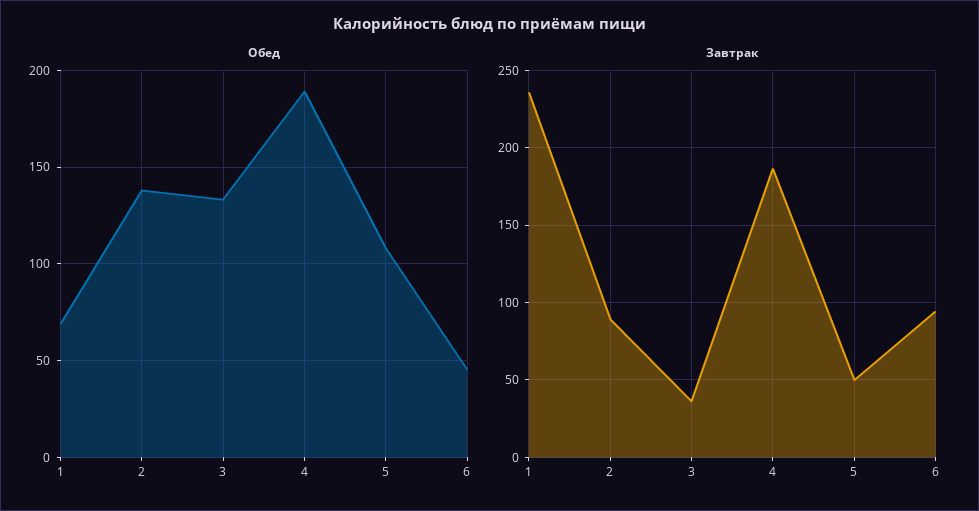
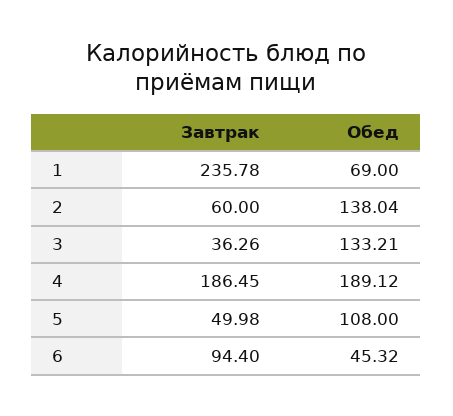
  {
    "Обед": {
      "1": 69,
      "2": 138.04,
      "3": 133.21,
      "4": 189.12,
      "5": 108,
      "6": 45.32
    },
    "Завтрак": {
      "1": 235.78,
-     "2": 90,
+     "2": 60,
      "3": 36.26,
      "4": 186.45,
      "5": 49.98,
      "6": 94.4
    }
  }

